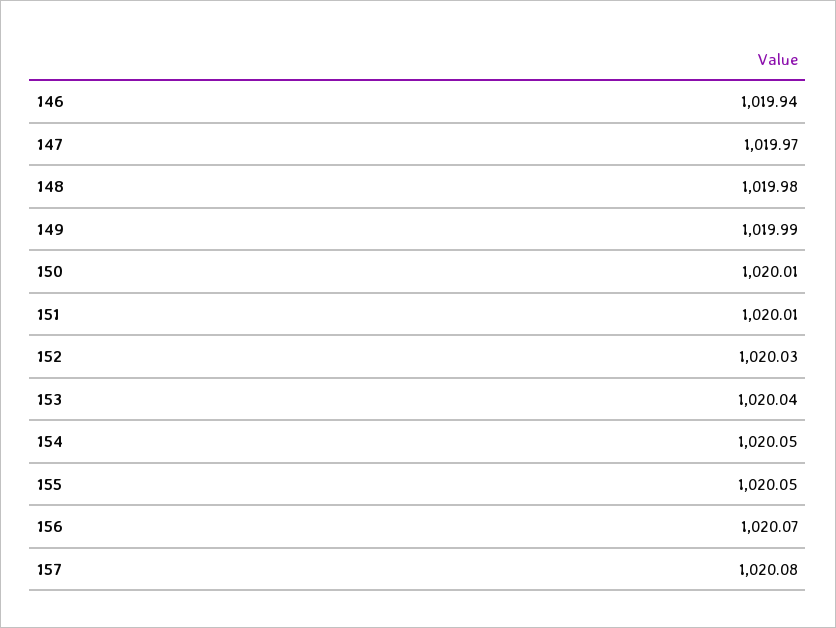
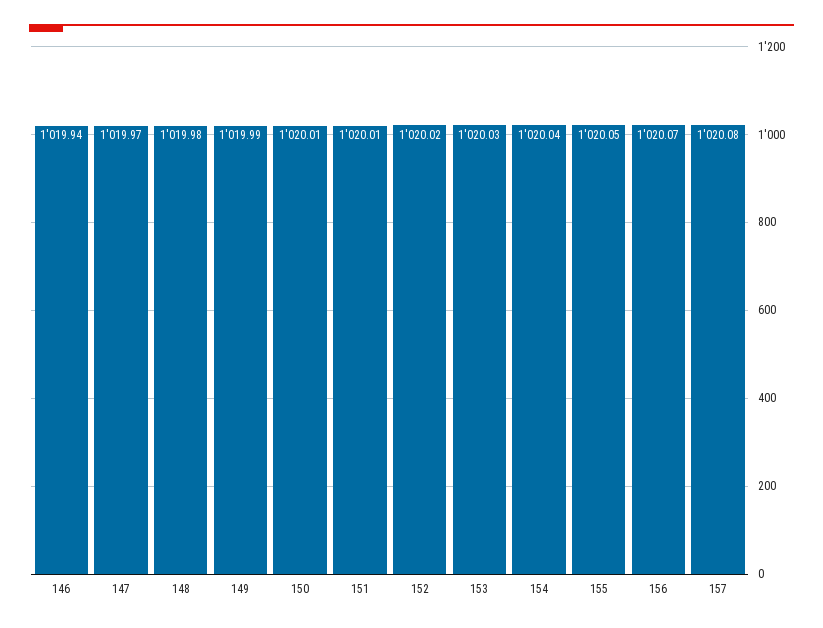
  {
    "146": 1019.94,
    "147": 1019.97,
    "148": 1019.98,
    "149": 1019.99,
    "150": 1020.01,
    "151": 1020.01,
-   "152": 1020.03,
+   "152": 1020.02,
-   "153": 1020.04,
+   "153": 1020.03,
-   "154": 1020.05,
+   "154": 1020.04,
    "155": 1020.05,
    "156": 1020.07,
    "157": 1020.08
  }

